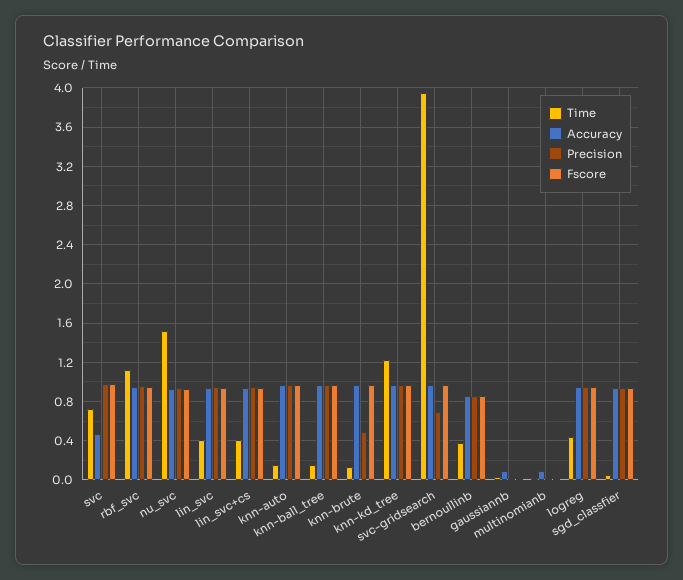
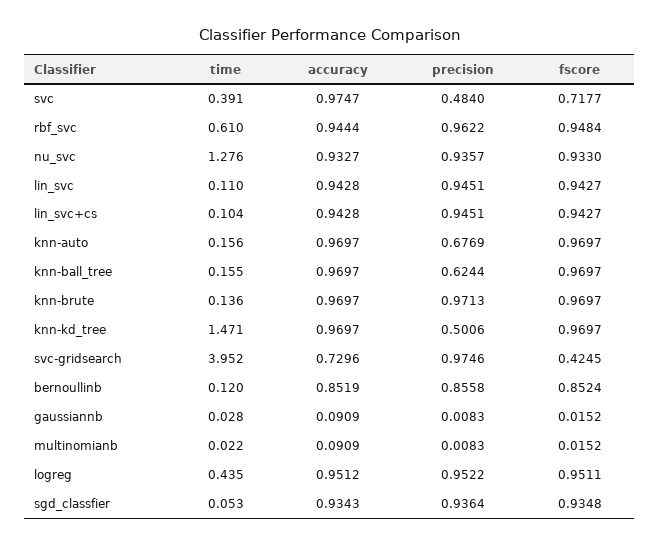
  {
    "Time": {
-     "svc": 0.7,
+     "svc": 0.391,
-     "rbf_svc": 1.1,
+     "rbf_svc": 0.61,
-     "nu_svc": 1.5,
+     "nu_svc": 1.276,
-     "lin_svc": 0.4,
+     "lin_svc": 0.11,
-     "lin_svc+cs": 0.4,
+     "lin_svc+cs": 0.104,
      "knn-auto": 0.156,
      "knn-ball_tree": 0.155,
      "knn-brute": 0.136,
-     "knn-kd_tree": 1.2,
+     "knn-kd_tree": 1.471,
      "svc-gridsearch": 3.952,
-     "bernoullinb": 0.4,
+     "bernoullinb": 0.12,
      "gaussiannb": 0.028,
      "multinomianb": 0.022,
      "logreg": 0.435,
      "sgd_classfier": 0.053
    },
    "Accuracy": {
-     "svc": 0.5,
+     "svc": 0.9747,
      "rbf_svc": 0.9444,
      "nu_svc": 0.9327,
      "lin_svc": 0.9428,
      "lin_svc+cs": 0.9428,
      "knn-auto": 0.9697,
      "knn-ball_tree": 0.9697,
      "knn-brute": 0.9697,
      "knn-kd_tree": 0.9697,
-     "svc-gridsearch": 1,
+     "svc-gridsearch": 0.7296,
      "bernoullinb": 0.8519,
      "gaussiannb": 0.0909,
      "multinomianb": 0.0909,
      "logreg": 0.9512,
      "sgd_classfier": 0.9343
    },
    "Precision": {
-     "svc": 1,
+     "svc": 0.484,
      "rbf_svc": 0.9622,
      "nu_svc": 0.9357,
      "lin_svc": 0.9451,
      "lin_svc+cs": 0.9451,
-     "knn-auto": 1,
+     "knn-auto": 0.6769,
-     "knn-ball_tree": 1,
+     "knn-ball_tree": 0.6244,
-     "knn-brute": 0.5,
+     "knn-brute": 0.9713,
-     "knn-kd_tree": 1,
+     "knn-kd_tree": 0.5006,
-     "svc-gridsearch": 0.7,
+     "svc-gridsearch": 0.9746,
      "bernoullinb": 0.8558,
      "gaussiannb": 0.0083,
      "multinomianb": 0.0083,
      "logreg": 0.9522,
      "sgd_classfier": 0.9364
    },
    "Fscore": {
-     "svc": 1,
+     "svc": 0.7177,
      "rbf_svc": 0.9484,
      "nu_svc": 0.933,
      "lin_svc": 0.9427,
      "lin_svc+cs": 0.9427,
      "knn-auto": 0.9697,
      "knn-ball_tree": 0.9697,
      "knn-brute": 0.9697,
      "knn-kd_tree": 0.9697,
-     "svc-gridsearch": 1,
+     "svc-gridsearch": 0.4245,
      "bernoullinb": 0.8524,
      "gaussiannb": 0.0152,
      "multinomianb": 0.0152,
      "logreg": 0.9511,
      "sgd_classfier": 0.9348
    }
  }

